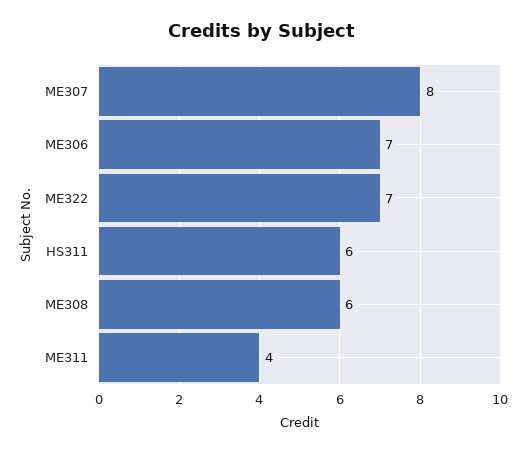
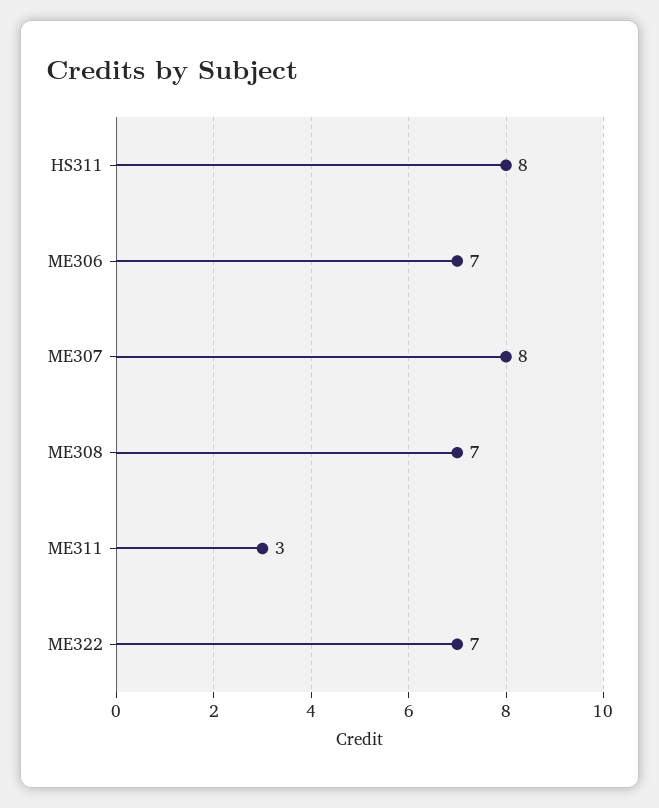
  {
    "ME307": 8,
    "ME306": 7,
    "ME322": 7,
-   "HS311": 6,
+   "HS311": 8,
-   "ME308": 6,
+   "ME308": 7,
-   "ME311": 4
+   "ME311": 3
  }

